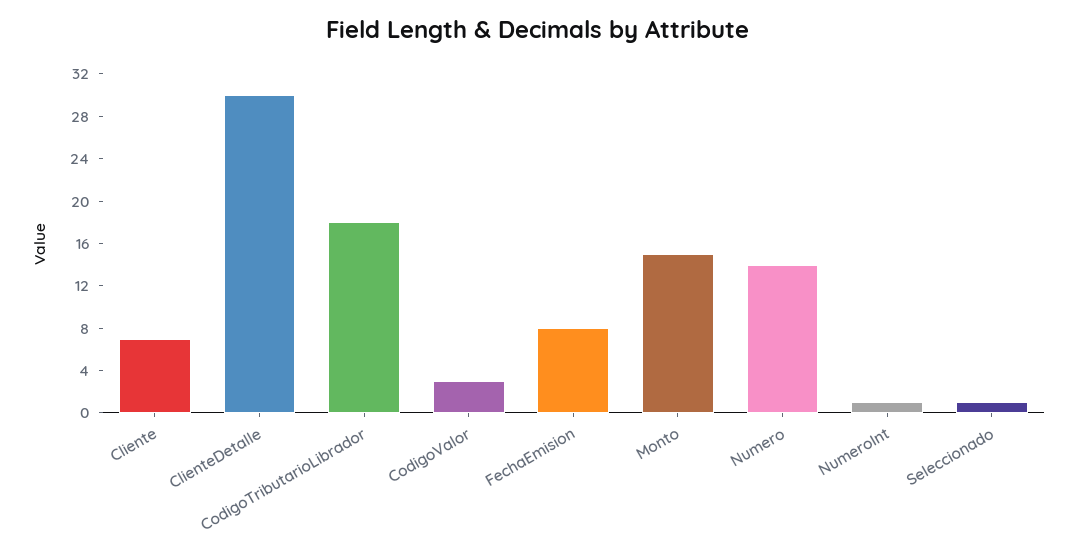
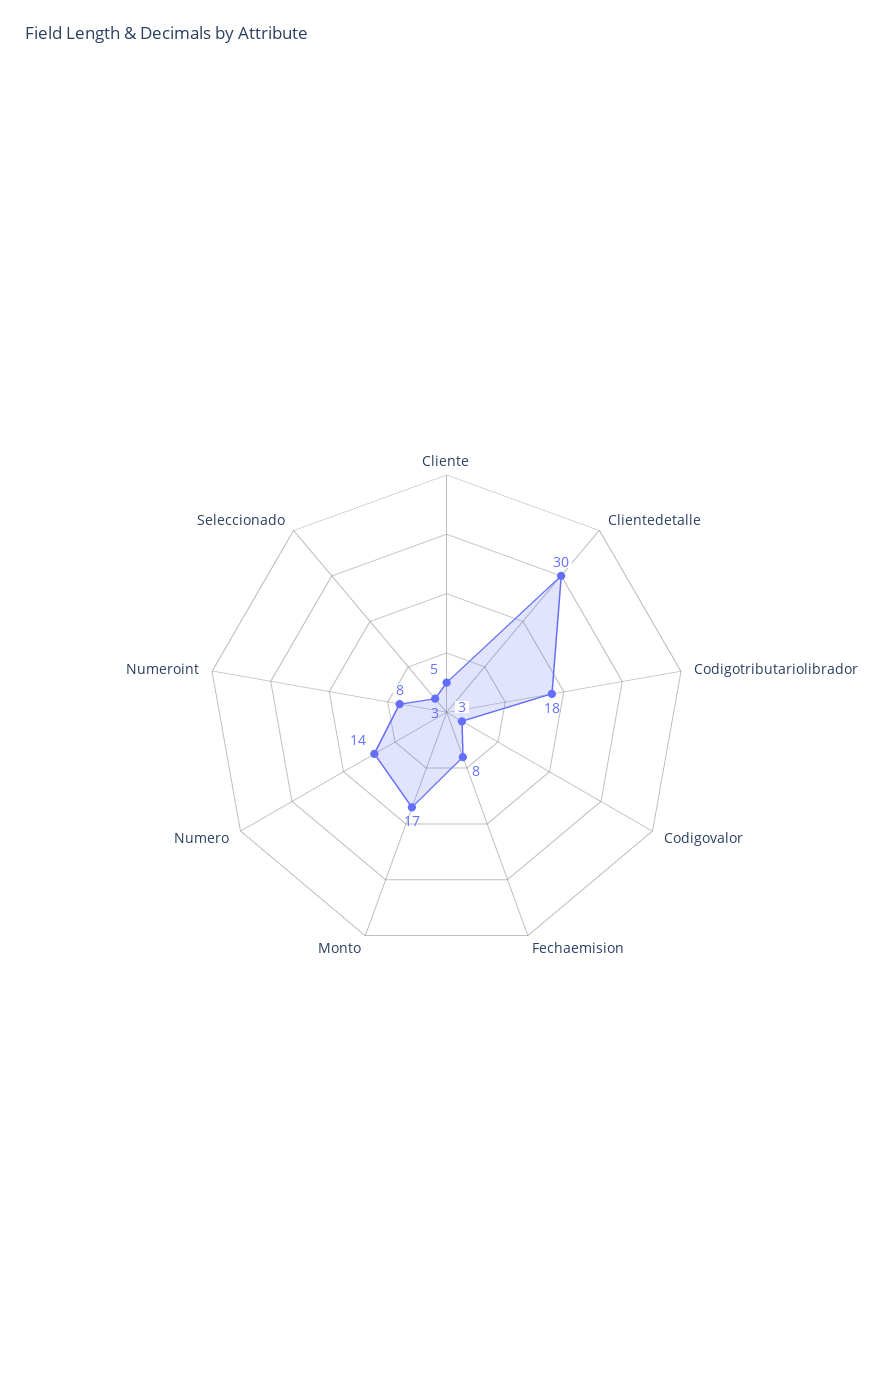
  {
-   "Cliente": 7,
+   "Cliente": 5,
    "ClienteDetalle": 30,
    "CodigoTributarioLibrador": 18,
    "CodigoValor": 3,
    "FechaEmision": 8,
-   "Monto": 15,
+   "Monto": 17,
    "Numero": 14,
-   "NumeroInt": 1,
+   "NumeroInt": 8,
-   "Seleccionado": 1
+   "Seleccionado": 3
  }

